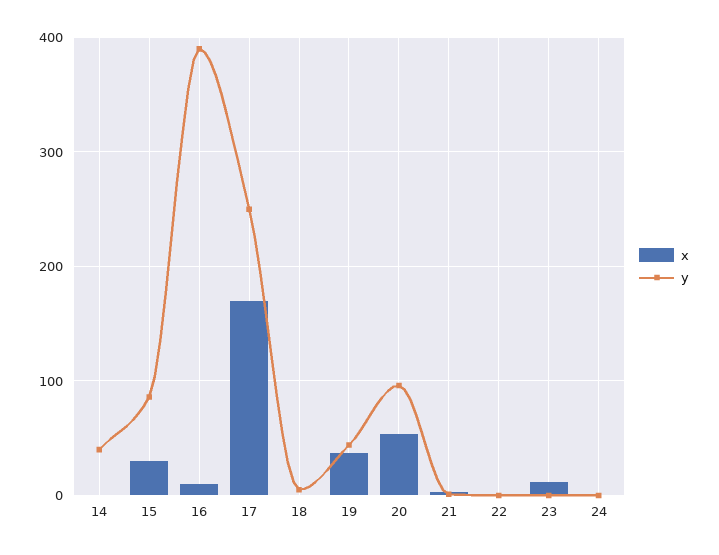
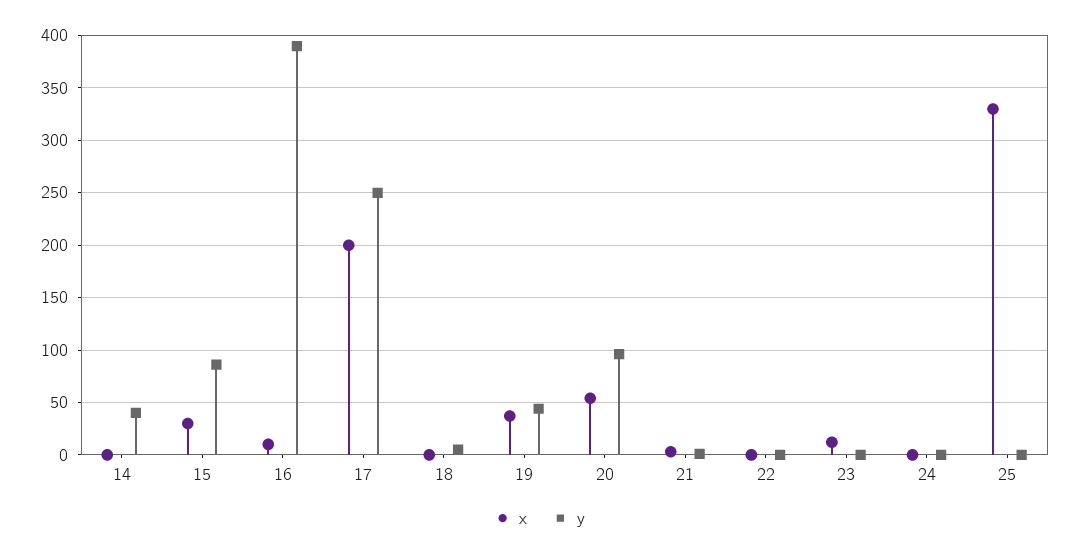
  {
    "x": {
      "14": 0,
      "15": 30,
      "16": 10,
-     "17": 170,
+     "17": 200,
      "18": 0,
      "19": 40,
      "20": 50,
      "21": 0,
      "22": 0,
      "23": 10,
-     "24": 0
+     "24": 0,
+     "25": 330
    },
    "y": {
      "14": 40,
      "15": 90,
      "16": 390,
      "17": 250,
      "18": 10,
      "19": 40,
      "20": 100,
      "21": 0,
      "22": 0,
      "23": 0,
-     "24": 0
+     "24": 0,
+     "25": 0
    }
  }

